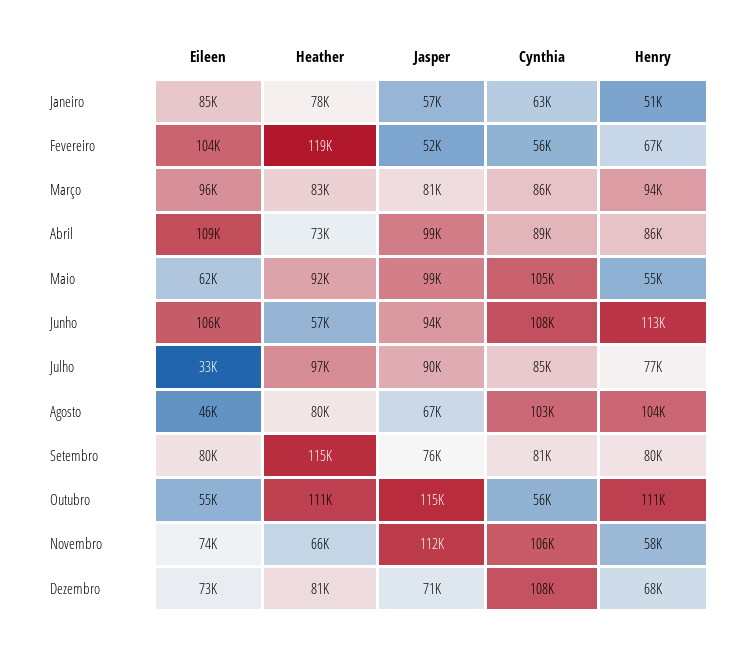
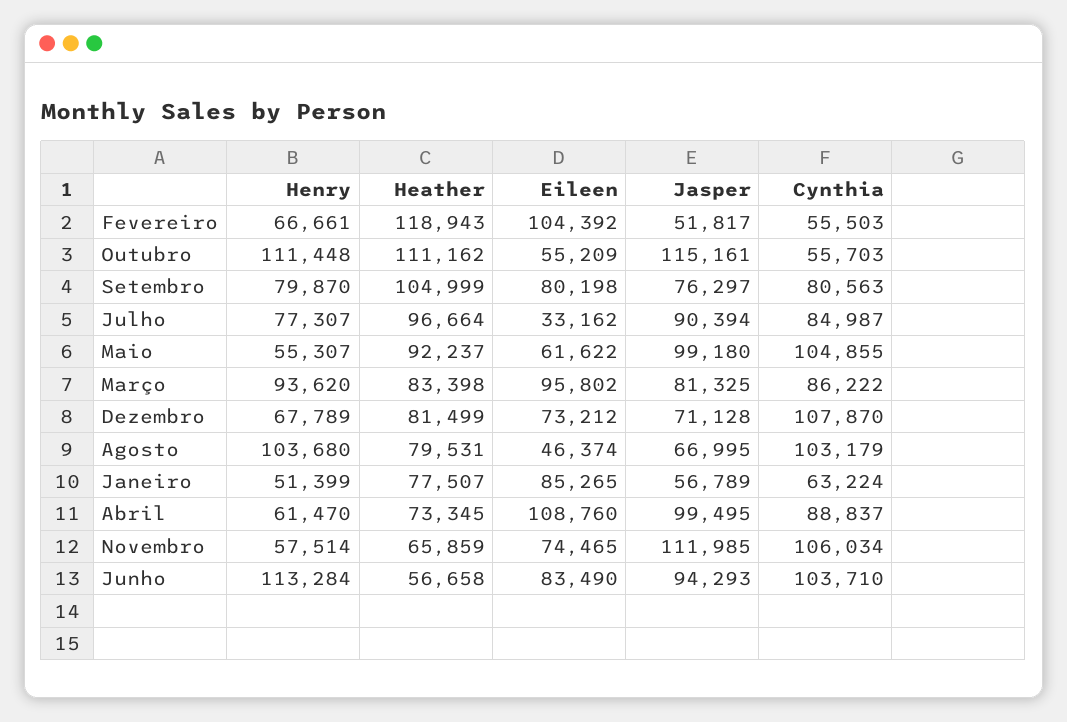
  {
    "Eileen": {
      "Janeiro": 85265,
      "Fevereiro": 104392,
      "Março": 95802,
      "Abril": 108760,
      "Maio": 61622,
-     "Junho": 106000,
+     "Junho": 83490,
      "Julho": 33162,
      "Agosto": 46374,
      "Setembro": 80198,
      "Outubro": 55209,
      "Novembro": 74465,
      "Dezembro": 73212
    },
    "Heather": {
      "Janeiro": 77507,
      "Fevereiro": 118943,
      "Março": 83398,
      "Abril": 73345,
      "Maio": 92237,
      "Junho": 56658,
      "Julho": 96664,
      "Agosto": 79531,
-     "Setembro": 115000,
+     "Setembro": 104999,
      "Outubro": 111162,
      "Novembro": 65859,
      "Dezembro": 81499
    },
    "Jasper": {
      "Janeiro": 56789,
      "Fevereiro": 51817,
      "Março": 81325,
      "Abril": 99495,
      "Maio": 99180,
      "Junho": 94293,
      "Julho": 90394,
      "Agosto": 66995,
      "Setembro": 76297,
      "Outubro": 115161,
      "Novembro": 111985,
      "Dezembro": 71128
    },
    "Cynthia": {
      "Janeiro": 63224,
      "Fevereiro": 55503,
      "Março": 86222,
      "Abril": 88837,
      "Maio": 104855,
-     "Junho": 108000,
+     "Junho": 103710,
      "Julho": 84987,
      "Agosto": 103179,
      "Setembro": 80563,
      "Outubro": 55703,
      "Novembro": 106034,
      "Dezembro": 107870
    },
    "Henry": {
      "Janeiro": 51399,
      "Fevereiro": 66661,
      "Março": 93620,
-     "Abril": 86000,
+     "Abril": 61470,
      "Maio": 55307,
      "Junho": 113284,
      "Julho": 77307,
      "Agosto": 103680,
      "Setembro": 79870,
      "Outubro": 111448,
      "Novembro": 57514,
      "Dezembro": 67789
    }
  }

